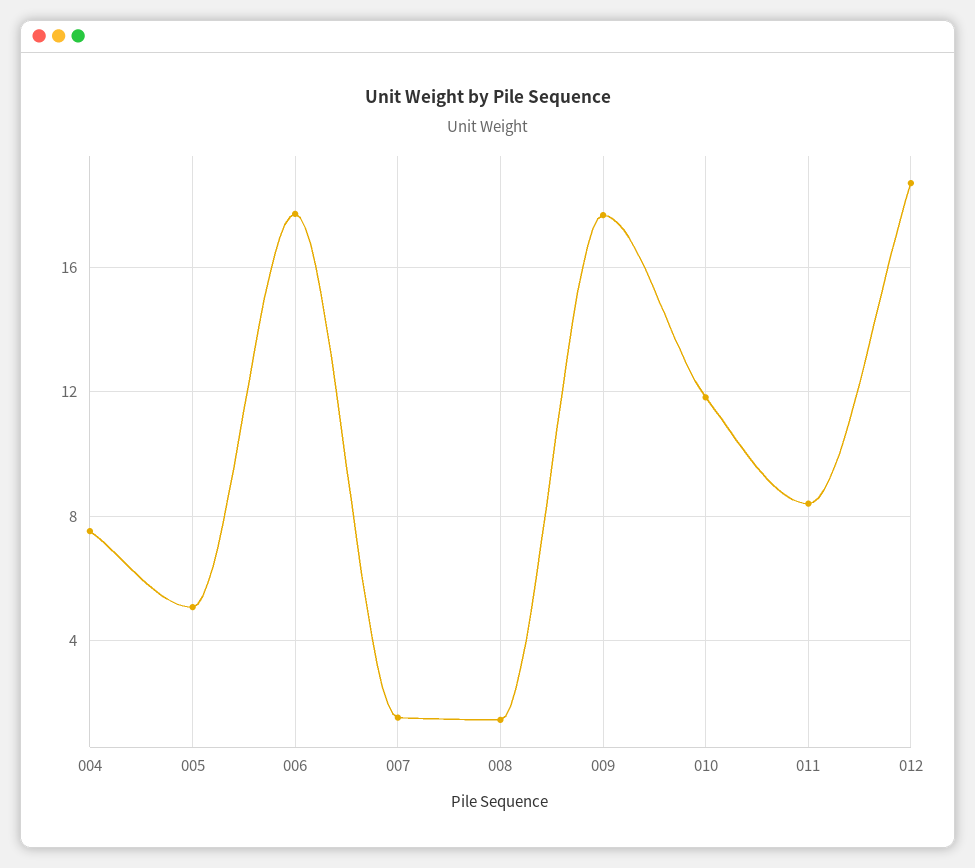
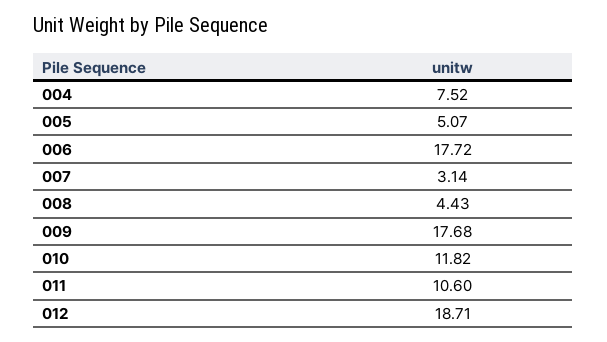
  {
    "004": 7.52,
    "005": 5.07,
    "006": 17.72,
-   "007": 1.5,
+   "007": 3.14,
-   "008": 1.5,
+   "008": 4.43,
    "009": 17.68,
    "010": 11.82,
-   "011": 8.5,
+   "011": 10.6,
    "012": 18.71
  }

